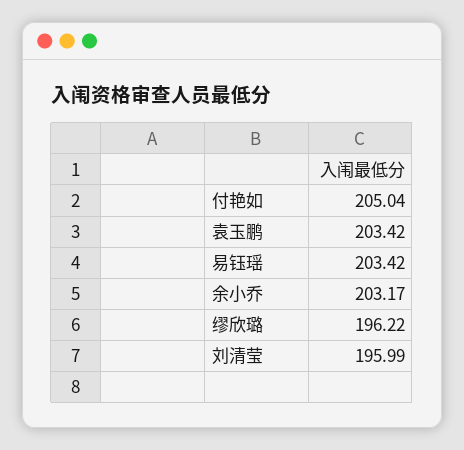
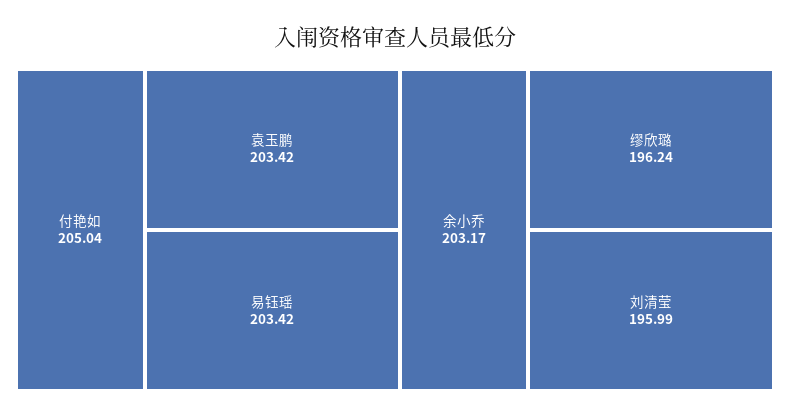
  {
    "付艳如": 205.04,
    "袁玉鹏": 203.42,
    "易钰瑶": 203.42,
    "余小乔": 203.17,
-   "缪欣璐": 196.22,
+   "缪欣璐": 196.24,
    "刘清莹": 195.99
  }

